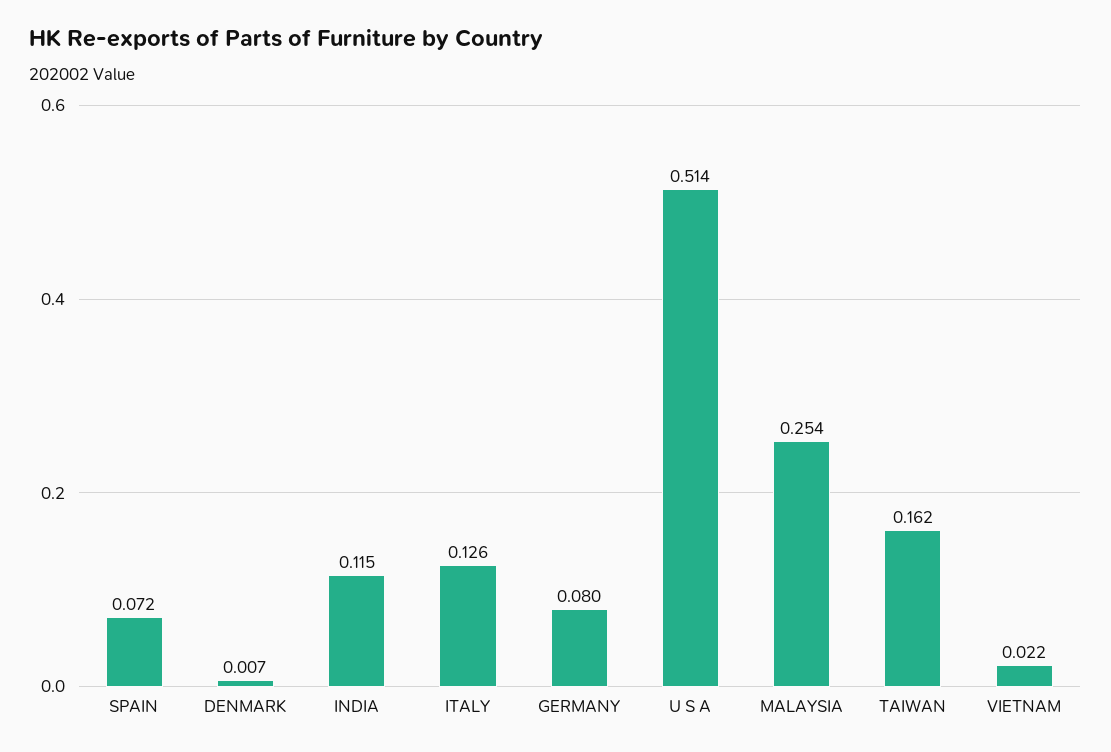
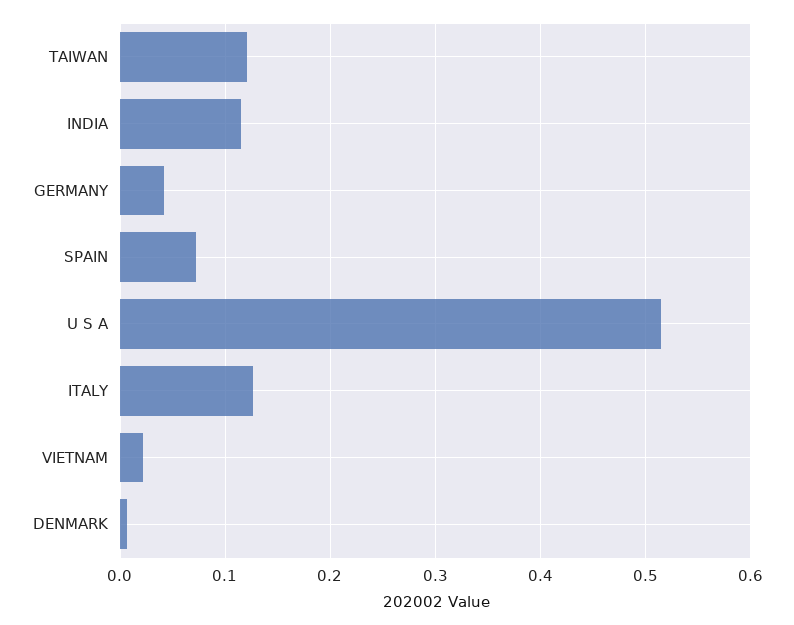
  {
    "SPAIN": 0.072,
    "DENMARK": 0.007,
    "INDIA": 0.115,
    "ITALY": 0.126,
-   "GERMANY": 0.08,
+   "GERMANY": 0.04,
    "U S A": 0.514,
-   "MALAYSIA": 0.254,
-   "TAIWAN": 0.162,
+   "TAIWAN": 0.12,
    "VIETNAM": 0.022
  }

